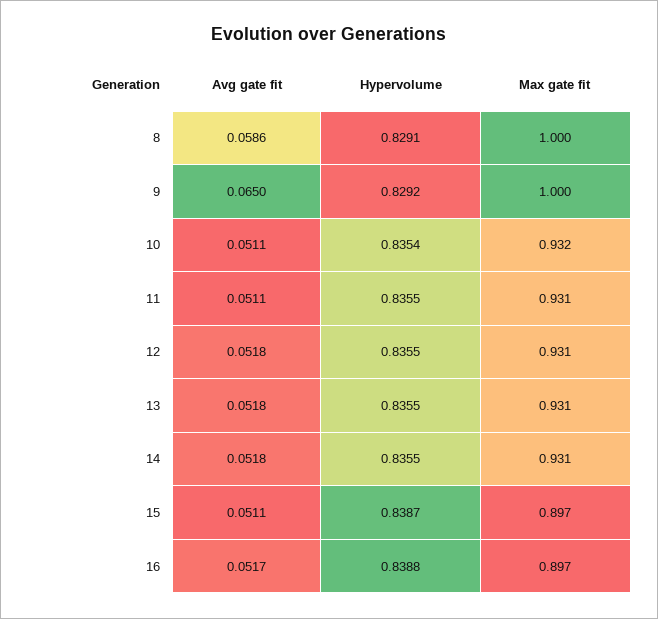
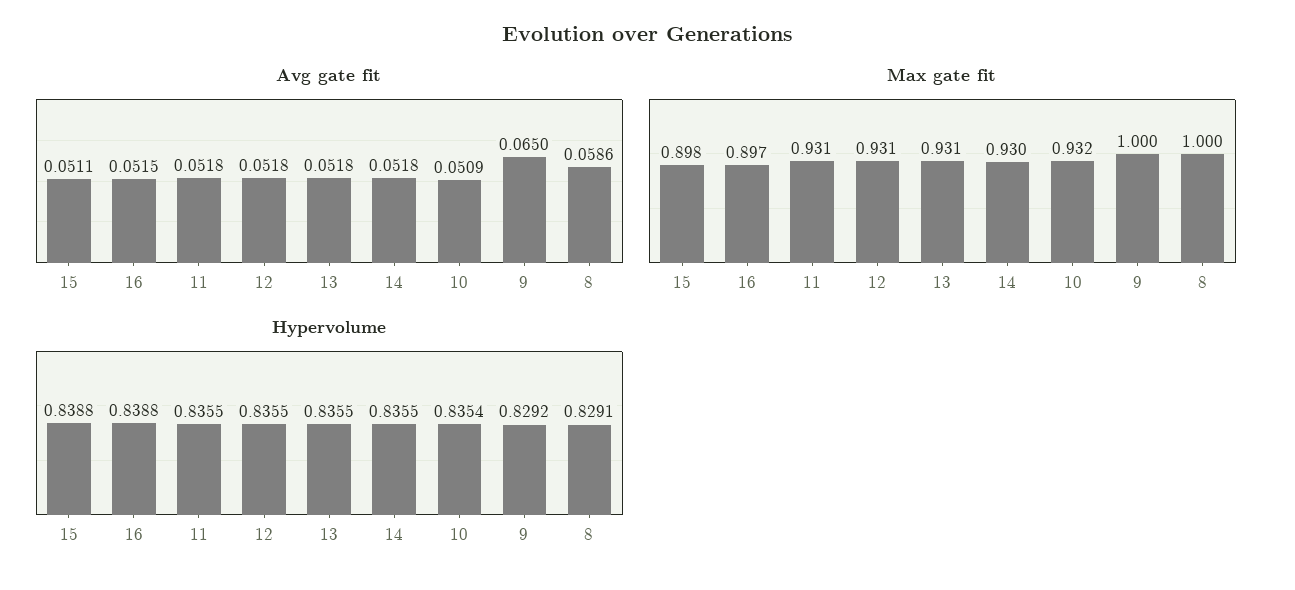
  {
    "Avg gate fit": {
      "8": 0.0586,
      "9": 0.065,
-     "10": 0.0511,
+     "10": 0.0509,
-     "11": 0.0511,
+     "11": 0.0518,
      "12": 0.0518,
      "13": 0.0518,
      "14": 0.0518,
      "15": 0.0511,
-     "16": 0.0517
+     "16": 0.0515
    },
    "Hypervolume": {
      "8": 0.8291,
      "9": 0.8292,
      "10": 0.8354,
      "11": 0.8355,
      "12": 0.8355,
      "13": 0.8355,
      "14": 0.8355,
-     "15": 0.8387,
+     "15": 0.8388,
      "16": 0.8388
    },
    "Max gate fit": {
      "8": 1,
      "9": 1,
      "10": 0.932,
      "11": 0.931,
      "12": 0.931,
      "13": 0.931,
-     "14": 0.931,
+     "14": 0.93,
-     "15": 0.897,
+     "15": 0.898,
      "16": 0.897
    }
  }

